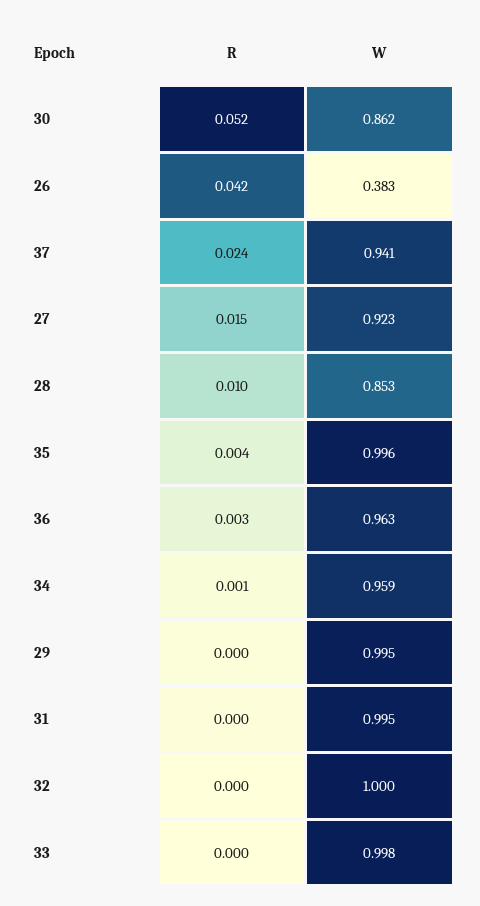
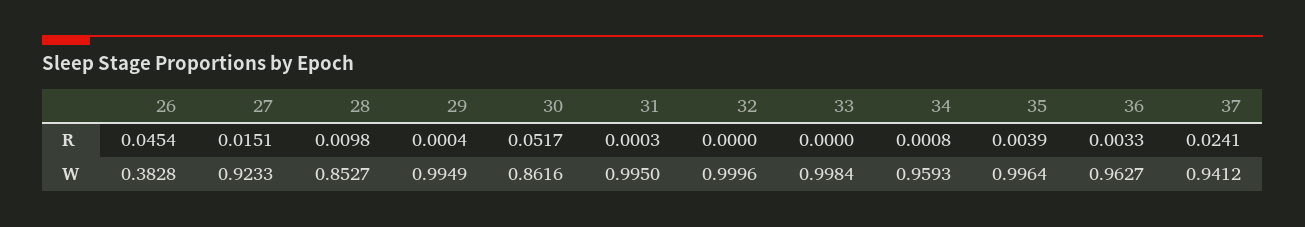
  {
    "R": {
      "30": 0.0517,
-     "26": 0.042,
+     "26": 0.0454,
      "37": 0.0241,
      "27": 0.0151,
      "28": 0.0098,
      "35": 0.0039,
      "36": 0.0033,
      "34": 0.0008,
      "29": 0.0004,
      "31": 0.0003,
      "32": 0,
      "33": 0
    },
    "W": {
      "30": 0.8616,
      "26": 0.3828,
      "37": 0.9412,
      "27": 0.9233,
      "28": 0.8527,
      "35": 0.9964,
      "36": 0.9627,
      "34": 0.9593,
      "29": 0.9949,
      "31": 0.995,
      "32": 0.9996,
      "33": 0.9984
    }
  }

